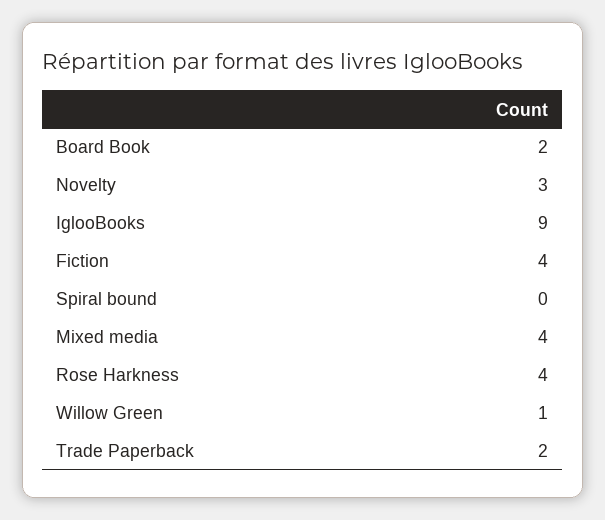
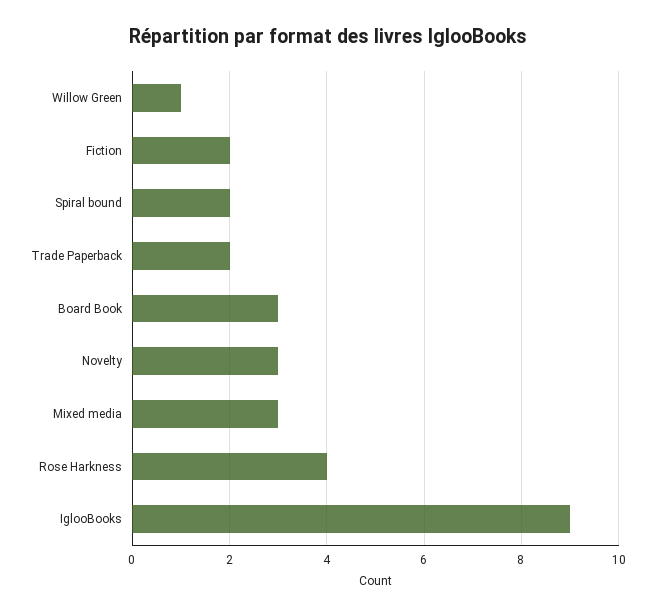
  {
-   "Board Book": 2,
+   "Board Book": 3,
    "Novelty": 3,
    "IglooBooks": 9,
-   "Fiction": 4,
+   "Fiction": 2,
-   "Spiral bound": 0,
+   "Spiral bound": 2,
-   "Mixed media": 4,
+   "Mixed media": 3,
    "Rose Harkness": 4,
    "Willow Green": 1,
    "Trade Paperback": 2
  }

